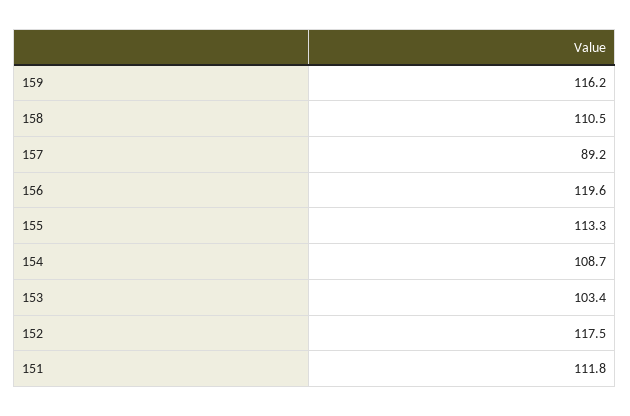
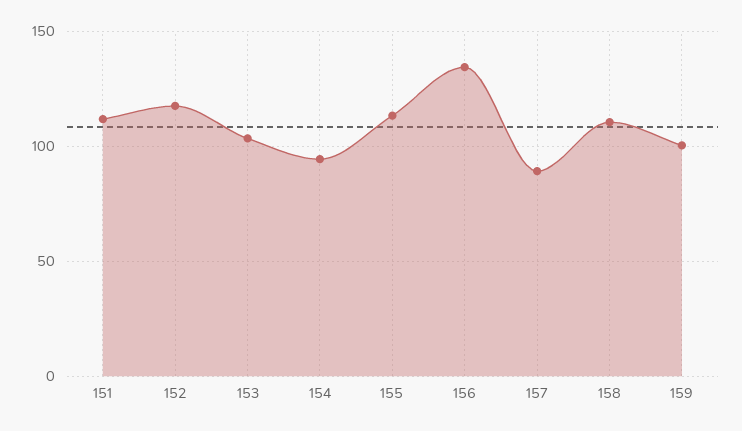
  {
-   "159": 116.2,
+   "159": 100,
    "158": 110.5,
    "157": 89.2,
-   "156": 119.6,
+   "156": 135,
    "155": 113.3,
-   "154": 108.7,
+   "154": 95,
    "153": 103.4,
    "152": 117.5,
    "151": 111.8
  }

